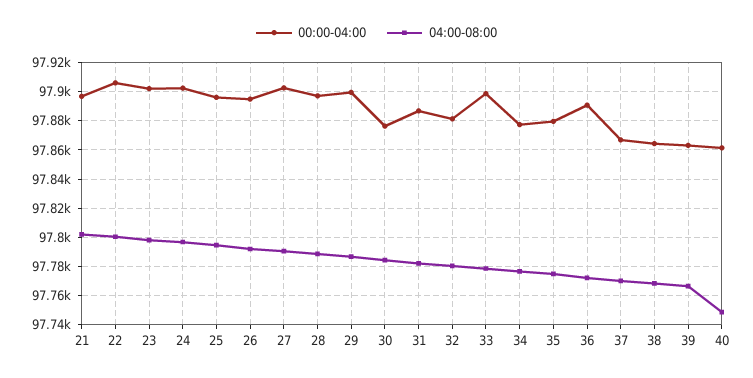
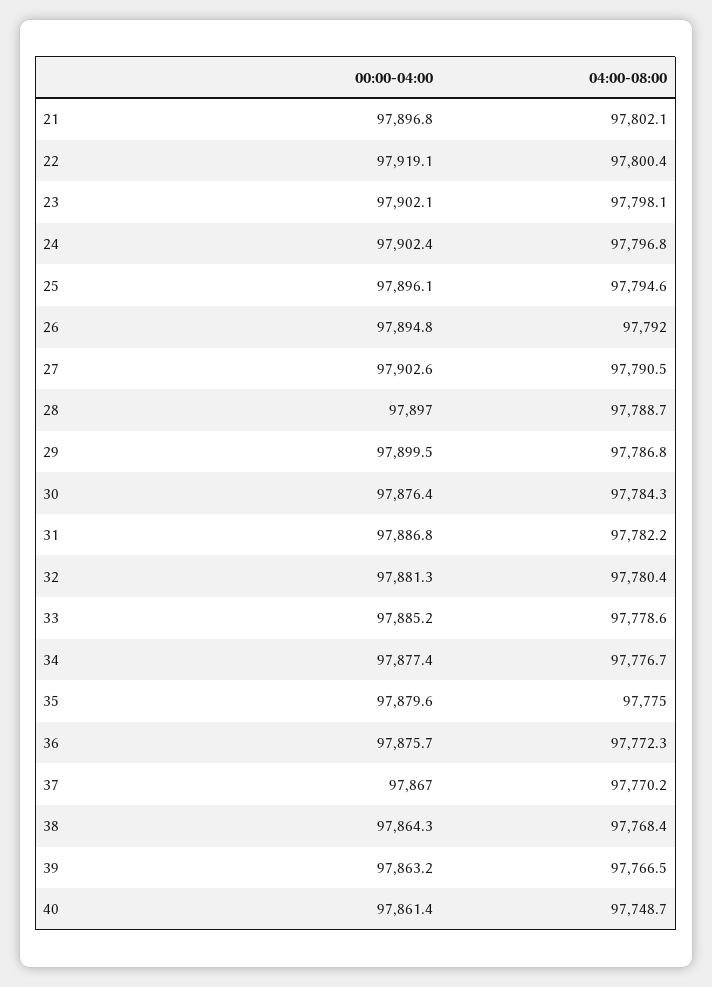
  {
    "00:00-04:00": {
      "21": 97896.8,
-     "22": 97905,
+     "22": 97919.1,
      "23": 97902.1,
      "24": 97902.4,
      "25": 97896.1,
      "26": 97894.8,
      "27": 97902.6,
      "28": 97897,
      "29": 97899.5,
      "30": 97876.4,
      "31": 97886.8,
      "32": 97881.3,
-     "33": 97900,
+     "33": 97885.2,
      "34": 97877.4,
      "35": 97879.6,
-     "36": 97890,
+     "36": 97875.7,
      "37": 97867,
      "38": 97864.3,
      "39": 97863.2,
      "40": 97861.4
    },
    "04:00-08:00": {
      "21": 97802.1,
      "22": 97800.4,
      "23": 97798.1,
      "24": 97796.8,
      "25": 97794.6,
      "26": 97792,
      "27": 97790.5,
      "28": 97788.7,
      "29": 97786.8,
      "30": 97784.3,
      "31": 97782.2,
      "32": 97780.4,
      "33": 97778.6,
      "34": 97776.7,
      "35": 97775,
      "36": 97772.3,
      "37": 97770.2,
      "38": 97768.4,
      "39": 97766.5,
      "40": 97748.7
    }
  }

